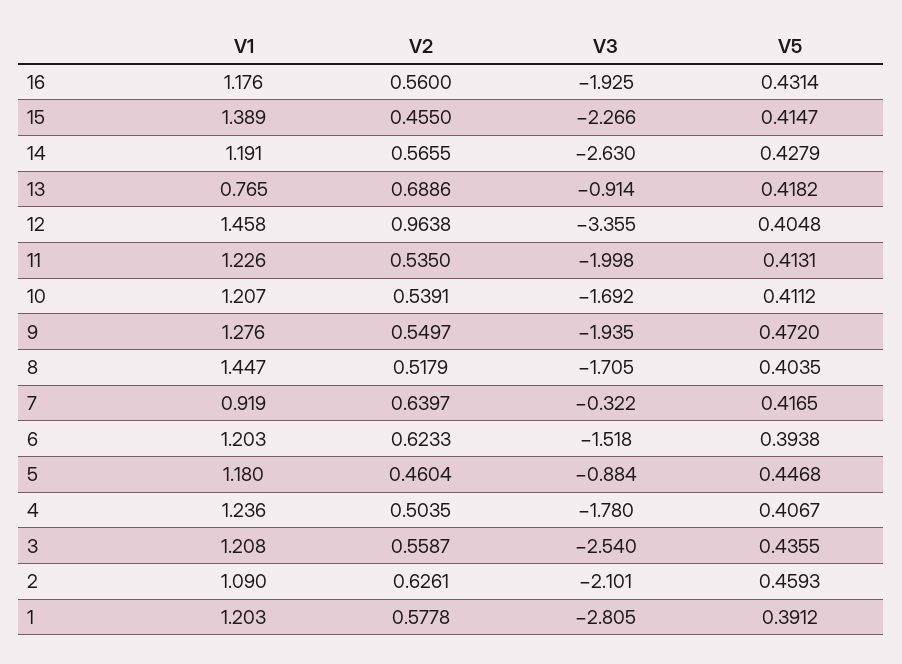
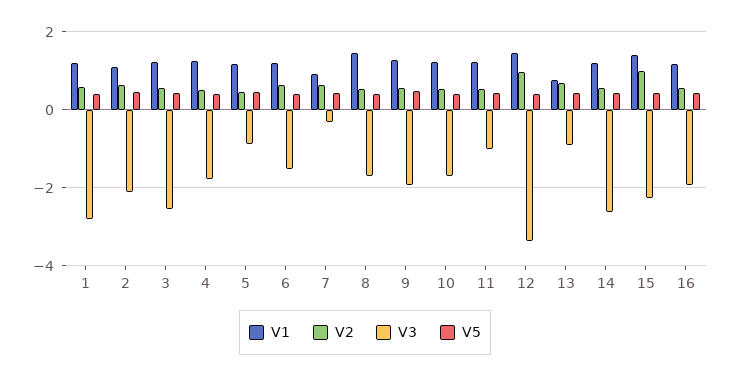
  {
    "V1": {
      "16": 1.176,
      "15": 1.389,
      "14": 1.191,
      "13": 0.765,
      "12": 1.458,
      "11": 1.226,
      "10": 1.207,
      "9": 1.276,
      "8": 1.447,
      "7": 0.919,
      "6": 1.203,
      "5": 1.18,
      "4": 1.236,
      "3": 1.208,
      "2": 1.09,
      "1": 1.203
    },
    "V2": {
      "16": 0.56,
-     "15": 0.455,
+     "15": 1,
      "14": 0.5655,
      "13": 0.6886,
      "12": 0.9638,
      "11": 0.535,
      "10": 0.5391,
      "9": 0.5497,
      "8": 0.5179,
      "7": 0.6397,
      "6": 0.6233,
      "5": 0.4604,
      "4": 0.5035,
      "3": 0.5587,
      "2": 0.6261,
      "1": 0.5778
    },
    "V3": {
      "16": -1.925,
      "15": -2.266,
      "14": -2.63,
      "13": -0.914,
      "12": -3.355,
-     "11": -1.998,
+     "11": -1,
      "10": -1.692,
      "9": -1.935,
      "8": -1.705,
      "7": -0.322,
      "6": -1.518,
      "5": -0.884,
      "4": -1.78,
      "3": -2.54,
      "2": -2.101,
      "1": -2.805
    },
    "V5": {
      "16": 0.4314,
      "15": 0.4147,
      "14": 0.4279,
      "13": 0.4182,
      "12": 0.4048,
      "11": 0.4131,
      "10": 0.4112,
      "9": 0.472,
      "8": 0.4035,
      "7": 0.4165,
      "6": 0.3938,
      "5": 0.4468,
      "4": 0.4067,
      "3": 0.4355,
      "2": 0.4593,
      "1": 0.3912
    }
  }

